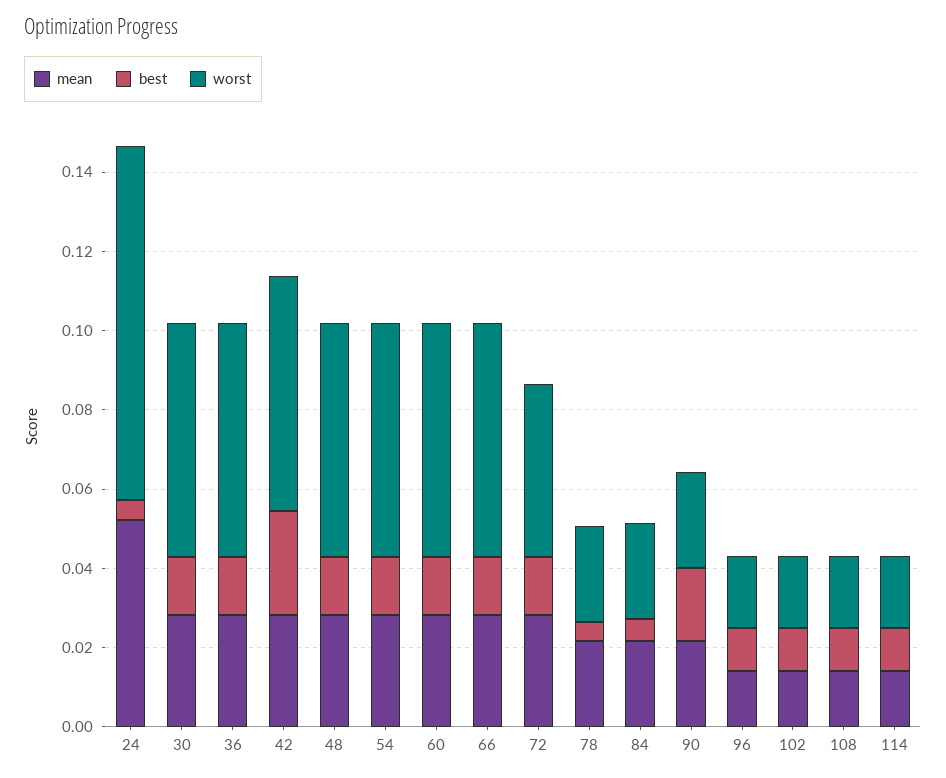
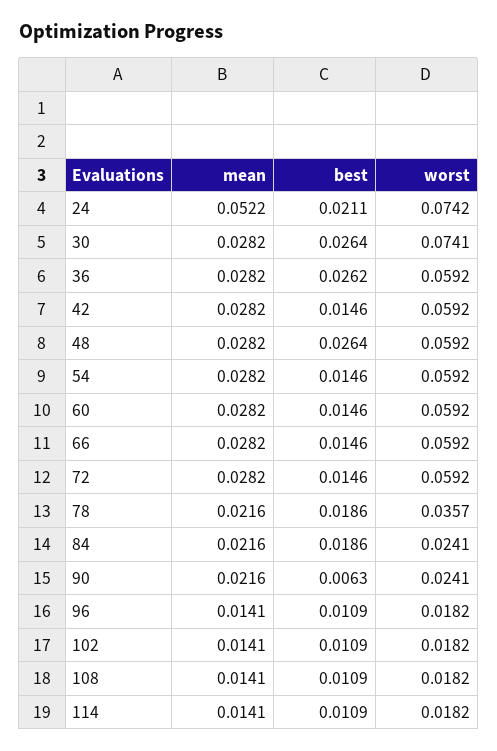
  {
    "mean": {
      "24": 0.0522,
      "30": 0.0282,
      "36": 0.0282,
      "42": 0.0282,
      "48": 0.0282,
      "54": 0.0282,
      "60": 0.0282,
      "66": 0.0282,
      "72": 0.0282,
      "78": 0.0216,
      "84": 0.0216,
      "90": 0.0216,
      "96": 0.0141,
      "102": 0.0141,
      "108": 0.0141,
      "114": 0.0141
    },
    "best": {
-     "24": 0.005,
+     "24": 0.0211,
-     "30": 0.015,
+     "30": 0.0264,
-     "36": 0.015,
+     "36": 0.0262,
-     "42": 0.025,
+     "42": 0.0146,
-     "48": 0.015,
+     "48": 0.0264,
      "54": 0.0146,
      "60": 0.0146,
      "66": 0.0146,
      "72": 0.0146,
-     "78": 0.005,
+     "78": 0.0186,
-     "84": 0.005,
+     "84": 0.0186,
-     "90": 0.02,
+     "90": 0.0063,
      "96": 0.0109,
      "102": 0.0109,
      "108": 0.0109,
      "114": 0.0109
    },
    "worst": {
-     "24": 0.09,
+     "24": 0.0742,
-     "30": 0.06,
+     "30": 0.0741,
      "36": 0.0592,
      "42": 0.0592,
      "48": 0.0592,
      "54": 0.0592,
      "60": 0.0592,
      "66": 0.0592,
-     "72": 0.045,
+     "72": 0.0592,
-     "78": 0.025,
+     "78": 0.0357,
      "84": 0.0241,
      "90": 0.0241,
      "96": 0.0182,
      "102": 0.0182,
      "108": 0.0182,
      "114": 0.0182
    }
  }

